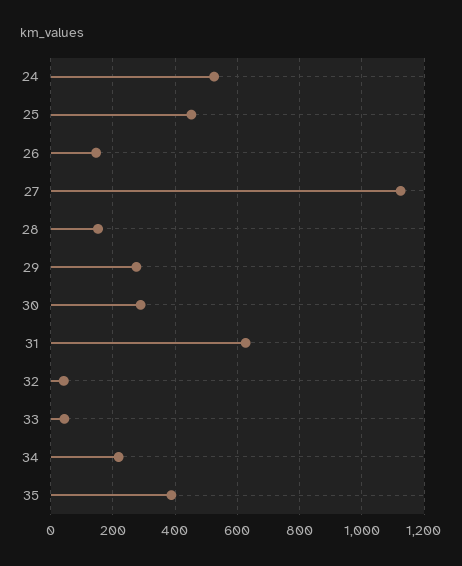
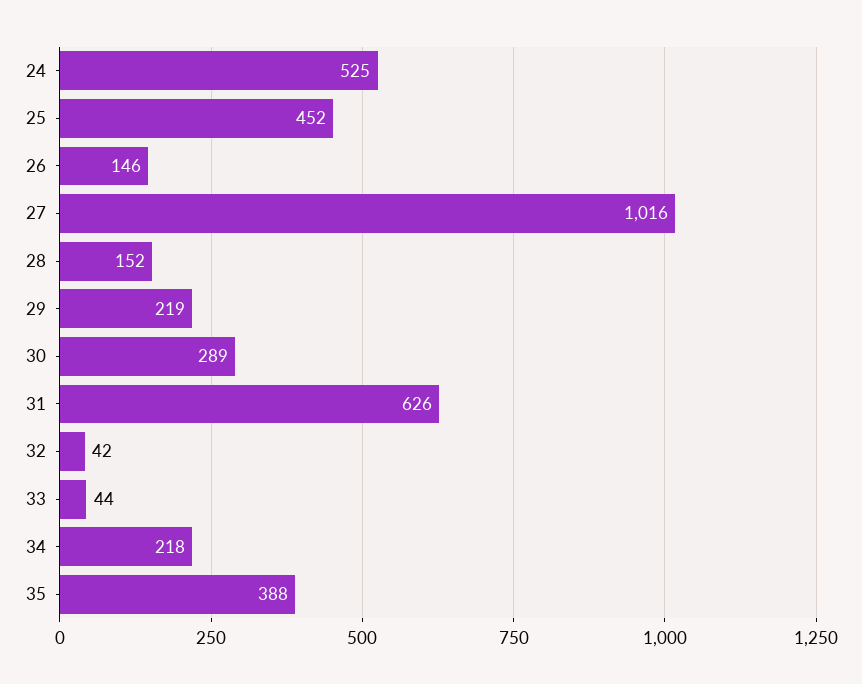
  {
    "24": 525,
    "25": 452,
    "26": 146,
-   "27": 1120,
+   "27": 1016,
    "28": 152,
-   "29": 280,
+   "29": 219,
    "30": 289,
    "31": 626,
    "32": 42,
    "33": 44,
    "34": 218,
    "35": 388
  }

